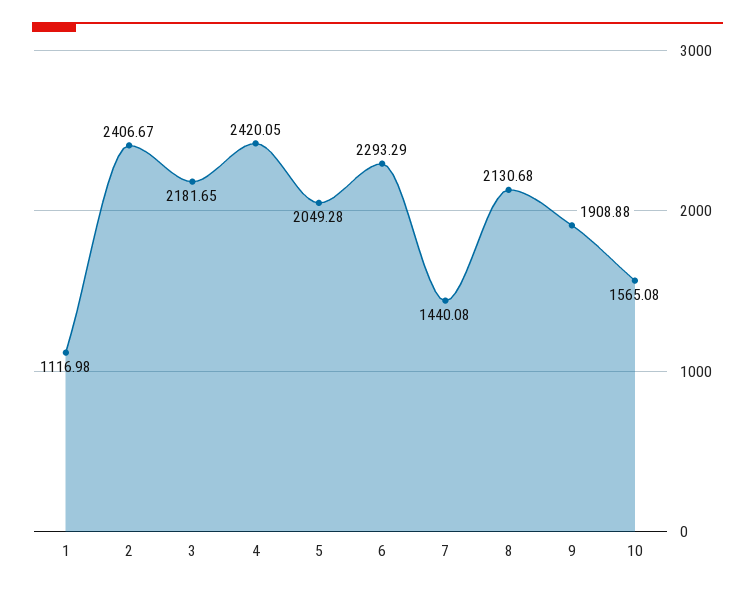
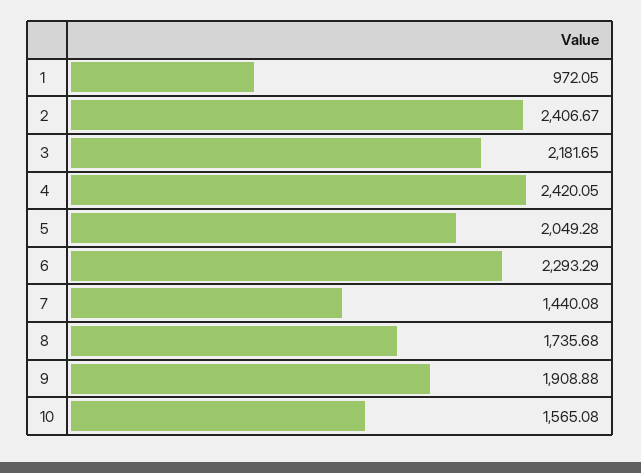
  {
-   "1": 1116.98,
+   "1": 972.05,
    "2": 2406.67,
    "3": 2181.65,
    "4": 2420.05,
    "5": 2049.28,
    "6": 2293.29,
    "7": 1440.08,
-   "8": 2130.68,
+   "8": 1735.68,
    "9": 1908.88,
    "10": 1565.08
  }

